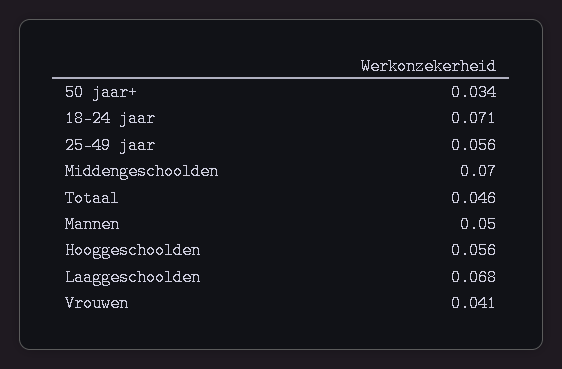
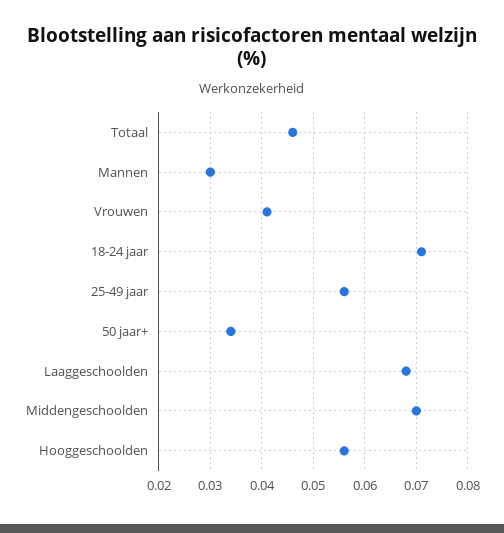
  {
    "50 jaar+": 0.034,
    "18-24 jaar": 0.071,
    "25-49 jaar": 0.056,
    "Middengeschoolden": 0.07,
    "Totaal": 0.046,
-   "Mannen": 0.05,
+   "Mannen": 0.03,
    "Hooggeschoolden": 0.056,
    "Laaggeschoolden": 0.068,
    "Vrouwen": 0.041
  }

